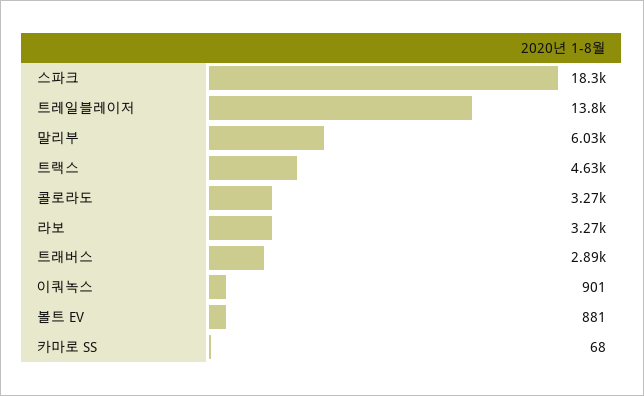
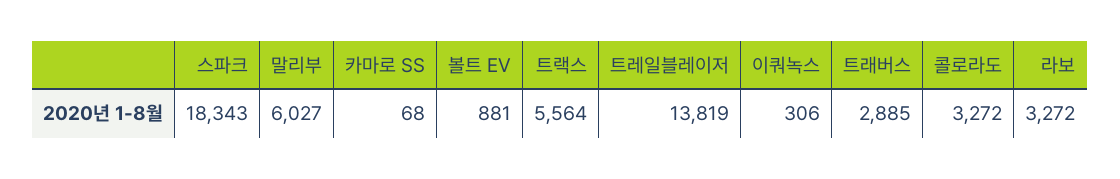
  {
    "스파크": 18343,
    "트레일블레이저": 13819,
    "말리부": 6027,
-   "트랙스": 4630,
+   "트랙스": 5564,
    "콜로라도": 3272,
    "라보": 3272,
    "트래버스": 2885,
-   "이쿼녹스": 901,
+   "이쿼녹스": 306,
    "볼트 EV": 881,
    "카마로 SS": 68
  }

